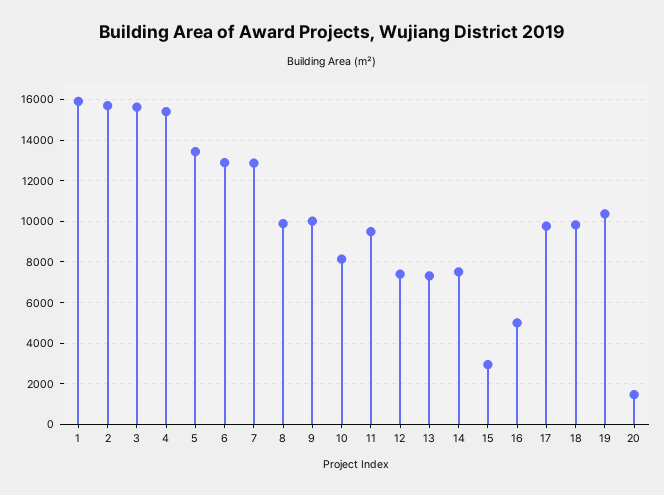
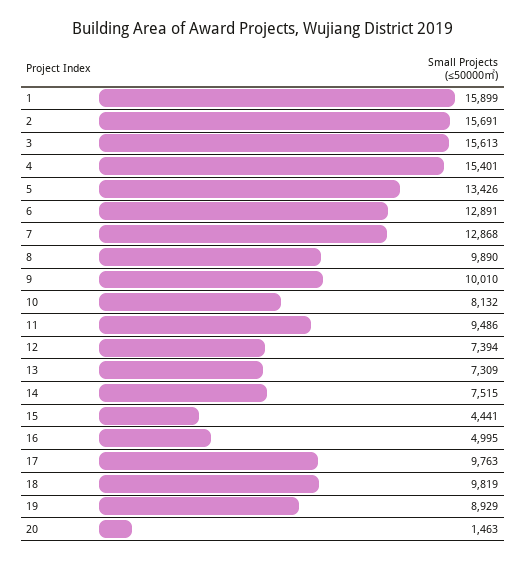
  {
    "1": 15899,
    "2": 15691,
    "3": 15613,
    "4": 15401,
    "5": 13426,
    "6": 12891,
    "7": 12868,
    "8": 9890,
    "9": 10010,
    "10": 8132,
    "11": 9486,
    "12": 7394,
    "13": 7309,
    "14": 7515,
-   "15": 3000,
+   "15": 4441,
    "16": 4995,
    "17": 9763,
    "18": 9819,
-   "19": 10500,
+   "19": 8929,
    "20": 1463
  }

